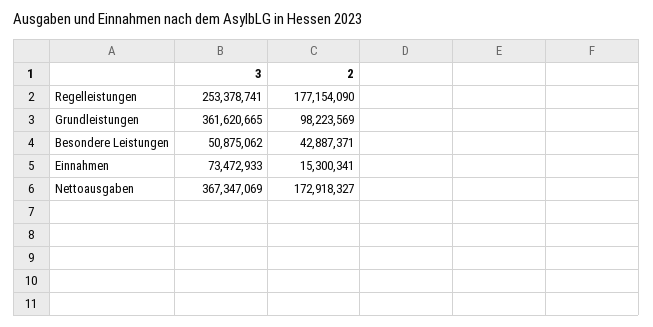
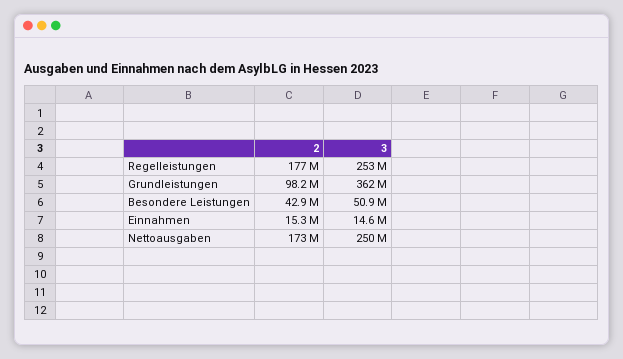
  {
    "3": {
      "Regelleistungen": 253378741,
      "Grundleistungen": 361620665,
      "Besondere Leistungen": 50875062,
-     "Einnahmen": 73472933,
+     "Einnahmen": 14600000,
-     "Nettoausgaben": 367347069
+     "Nettoausgaben": 250000000
    },
    "2": {
      "Regelleistungen": 177154090,
      "Grundleistungen": 98223569,
      "Besondere Leistungen": 42887371,
      "Einnahmen": 15300341,
      "Nettoausgaben": 172918327
    }
  }

